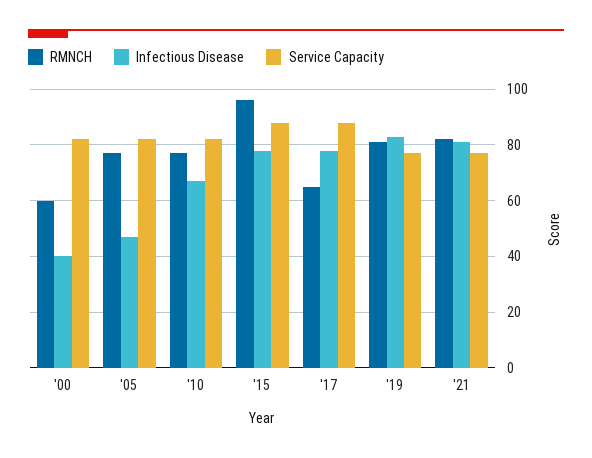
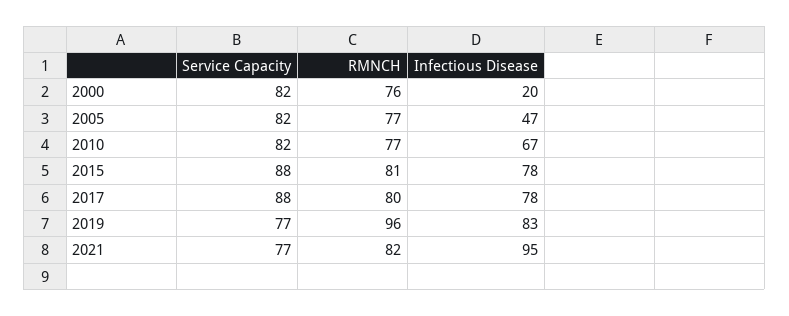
  {
    "RMNCH": {
-     "'00": 60,
+     "'00": 76,
      "'05": 77,
      "'10": 77,
-     "'15": 95,
+     "'15": 81,
-     "'17": 65,
+     "'17": 80,
-     "'19": 80,
+     "'19": 96,
      "'21": 82
    },
    "Infectious Disease": {
-     "'00": 40,
+     "'00": 20,
      "'05": 47,
      "'10": 67,
      "'15": 78,
      "'17": 78,
      "'19": 83,
-     "'21": 80
+     "'21": 95
    },
    "Service Capacity": {
      "'00": 82,
      "'05": 82,
      "'10": 82,
      "'15": 88,
      "'17": 88,
      "'19": 77,
      "'21": 77
    }
  }

